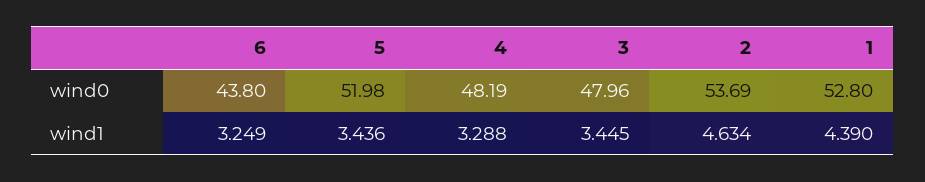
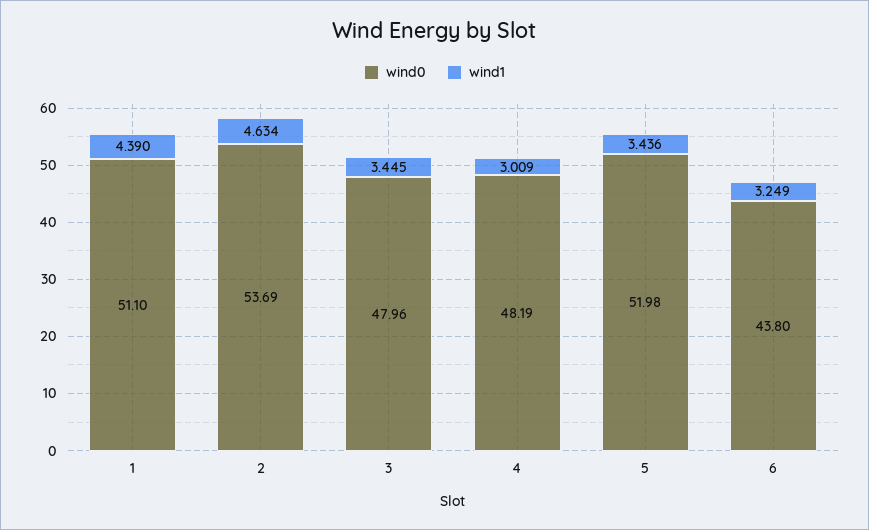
  {
    "wind0": {
      "6": 43.8,
      "5": 51.98,
      "4": 48.19,
      "3": 47.96,
      "2": 53.69,
-     "1": 52.8
+     "1": 51.1
    },
    "wind1": {
      "6": 3.249,
      "5": 3.436,
-     "4": 3.288,
+     "4": 3.009,
      "3": 3.445,
      "2": 4.634,
      "1": 4.39
    }
  }

